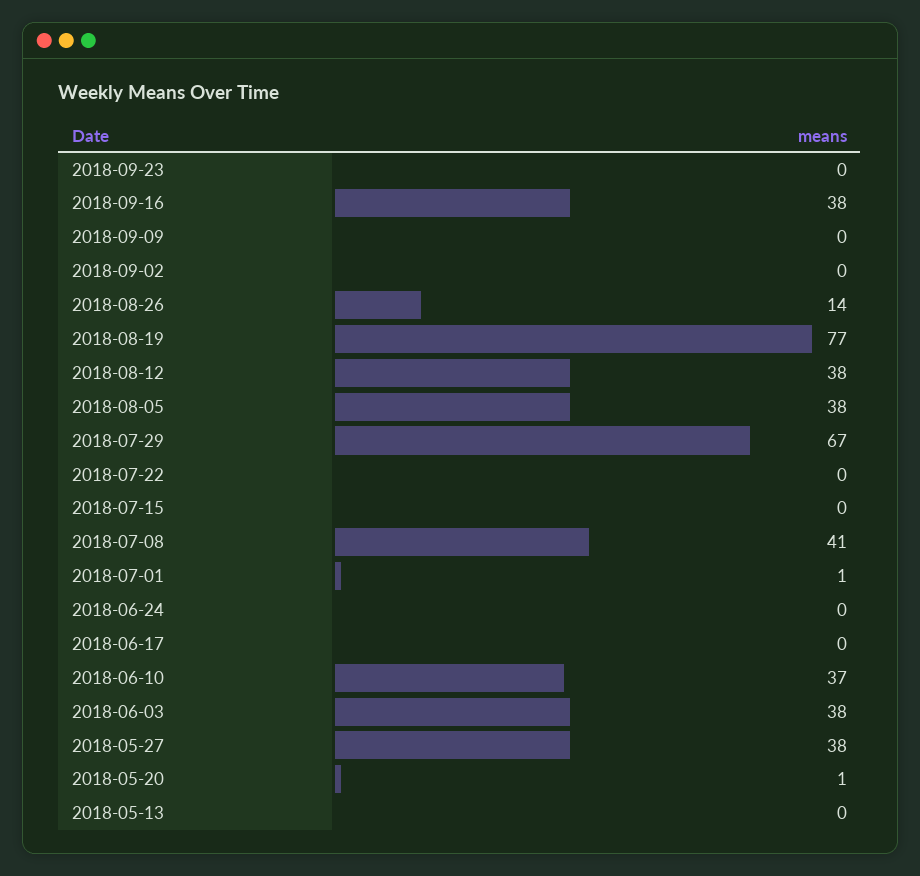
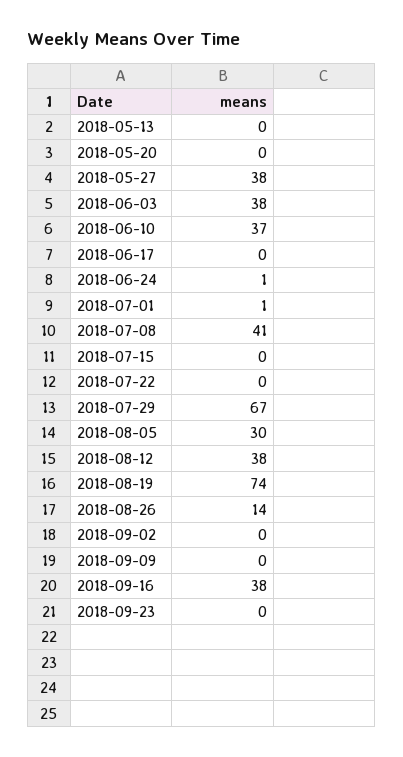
  {
    "2018-09-23": 0,
    "2018-09-16": 38,
    "2018-09-09": 0,
    "2018-09-02": 0,
    "2018-08-26": 14,
-   "2018-08-19": 77,
+   "2018-08-19": 74,
    "2018-08-12": 38,
-   "2018-08-05": 38,
+   "2018-08-05": 30,
    "2018-07-29": 67,
    "2018-07-22": 0,
    "2018-07-15": 0,
    "2018-07-08": 41,
    "2018-07-01": 1,
-   "2018-06-24": 0,
+   "2018-06-24": 1,
    "2018-06-17": 0,
    "2018-06-10": 37,
    "2018-06-03": 38,
    "2018-05-27": 38,
-   "2018-05-20": 1,
+   "2018-05-20": 0,
    "2018-05-13": 0
  }

